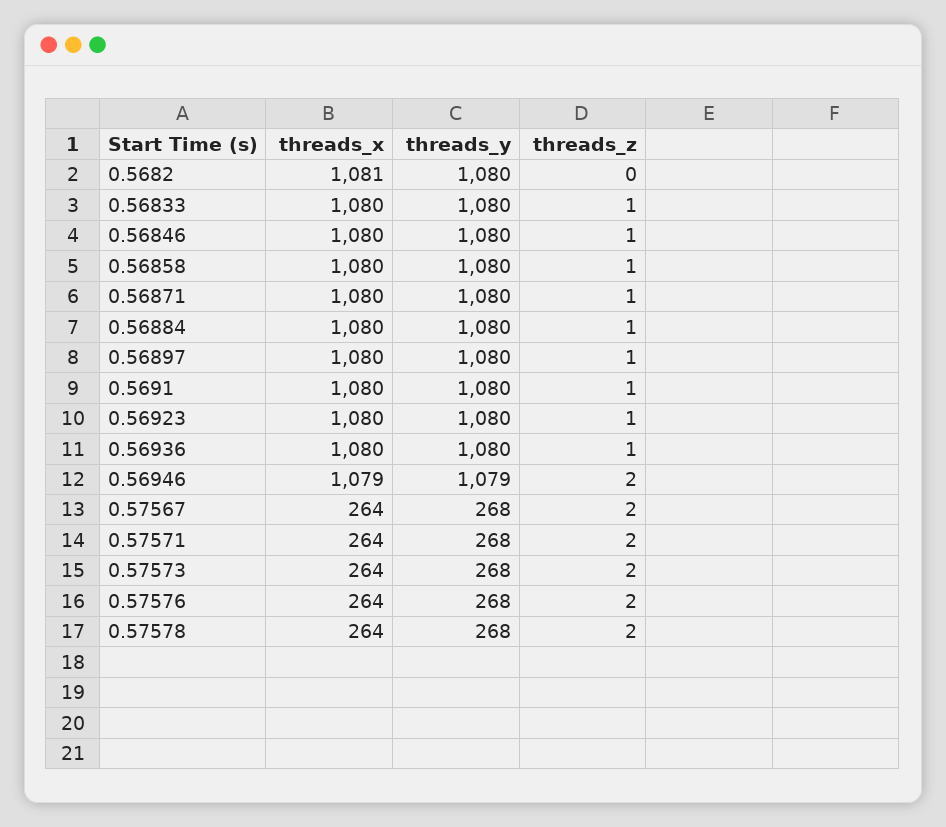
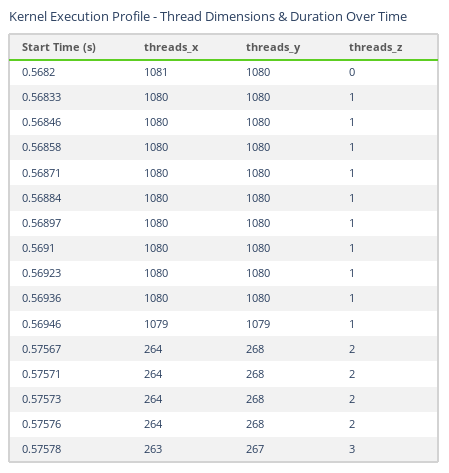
  {
    "threads_x": {
      "0.5682": 1081,
      "0.56833": 1080,
      "0.56846": 1080,
      "0.56858": 1080,
      "0.56871": 1080,
      "0.56884": 1080,
      "0.56897": 1080,
      "0.5691": 1080,
      "0.56923": 1080,
      "0.56936": 1080,
      "0.56946": 1079,
      "0.57567": 264,
      "0.57571": 264,
      "0.57573": 264,
      "0.57576": 264,
-     "0.57578": 264
+     "0.57578": 263
    },
    "threads_y": {
      "0.5682": 1080,
      "0.56833": 1080,
      "0.56846": 1080,
      "0.56858": 1080,
      "0.56871": 1080,
      "0.56884": 1080,
      "0.56897": 1080,
      "0.5691": 1080,
      "0.56923": 1080,
      "0.56936": 1080,
      "0.56946": 1079,
      "0.57567": 268,
      "0.57571": 268,
      "0.57573": 268,
      "0.57576": 268,
-     "0.57578": 268
+     "0.57578": 267
    },
    "threads_z": {
      "0.5682": 0,
      "0.56833": 1,
      "0.56846": 1,
      "0.56858": 1,
      "0.56871": 1,
      "0.56884": 1,
      "0.56897": 1,
      "0.5691": 1,
      "0.56923": 1,
      "0.56936": 1,
-     "0.56946": 2,
+     "0.56946": 1,
      "0.57567": 2,
      "0.57571": 2,
      "0.57573": 2,
      "0.57576": 2,
-     "0.57578": 2
+     "0.57578": 3
    }
  }

